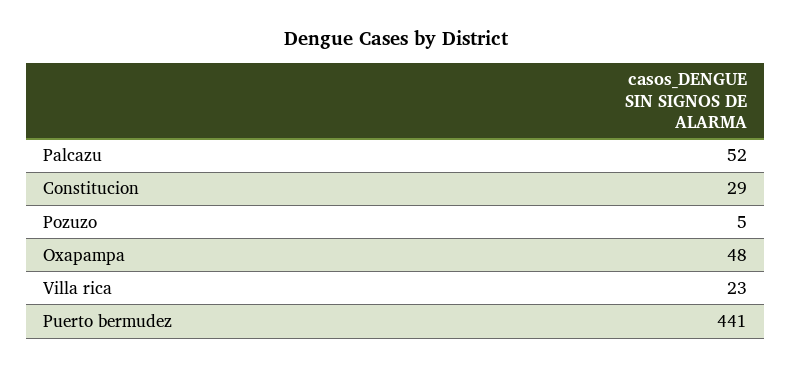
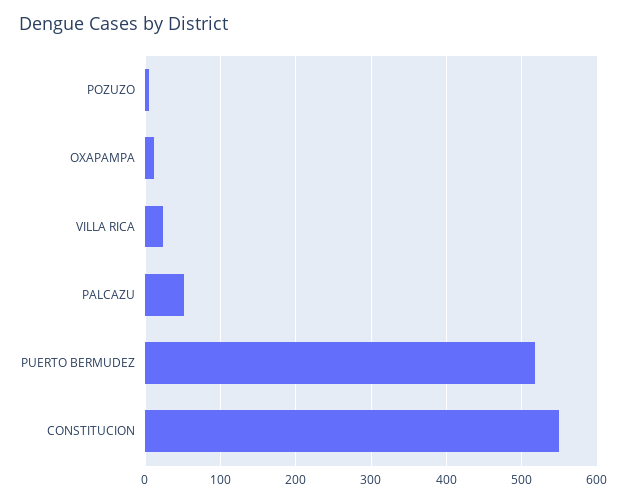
  {
    "Palcazu": 52,
-   "Constitucion": 29,
+   "Constitucion": 550,
    "Pozuzo": 5,
-   "Oxapampa": 48,
+   "Oxapampa": 10,
    "Villa rica": 23,
-   "Puerto bermudez": 441
+   "Puerto bermudez": 520
  }

